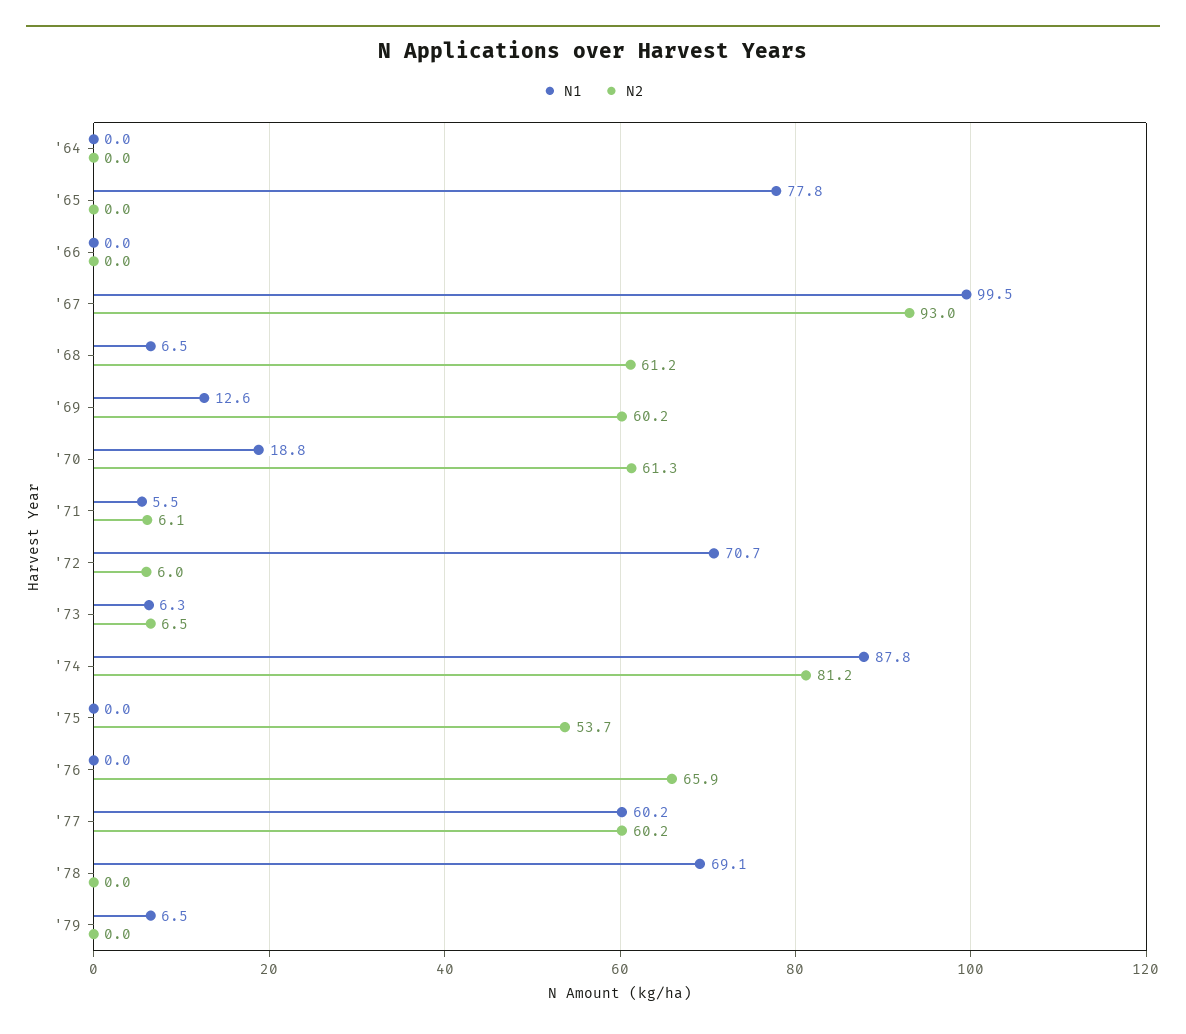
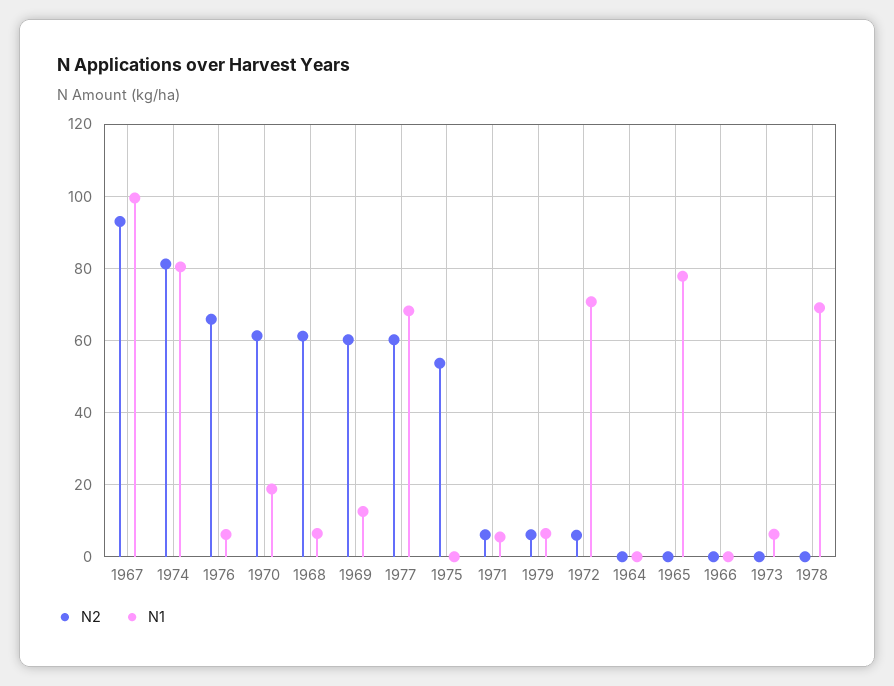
  {
    "N1": {
      "'64": 0,
      "'65": 77.8,
      "'66": 0,
      "'67": 99.5,
      "'68": 6.5,
      "'69": 12.6,
      "'70": 18.8,
      "'71": 5.5,
      "'72": 70.7,
      "'73": 6.3,
-     "'74": 87.8,
+     "'74": 80,
      "'75": 0,
-     "'76": 0,
+     "'76": 6,
-     "'77": 60.2,
+     "'77": 68,
      "'78": 69.1,
      "'79": 6.5
    },
    "N2": {
      "'64": 0,
      "'65": 0,
      "'66": 0,
      "'67": 93,
      "'68": 61.2,
      "'69": 60.2,
      "'70": 61.3,
      "'71": 6.1,
      "'72": 6,
-     "'73": 6.5,
+     "'73": 0,
      "'74": 81.2,
      "'75": 53.7,
      "'76": 65.9,
      "'77": 60.2,
      "'78": 0,
-     "'79": 0
+     "'79": 6
    }
  }

